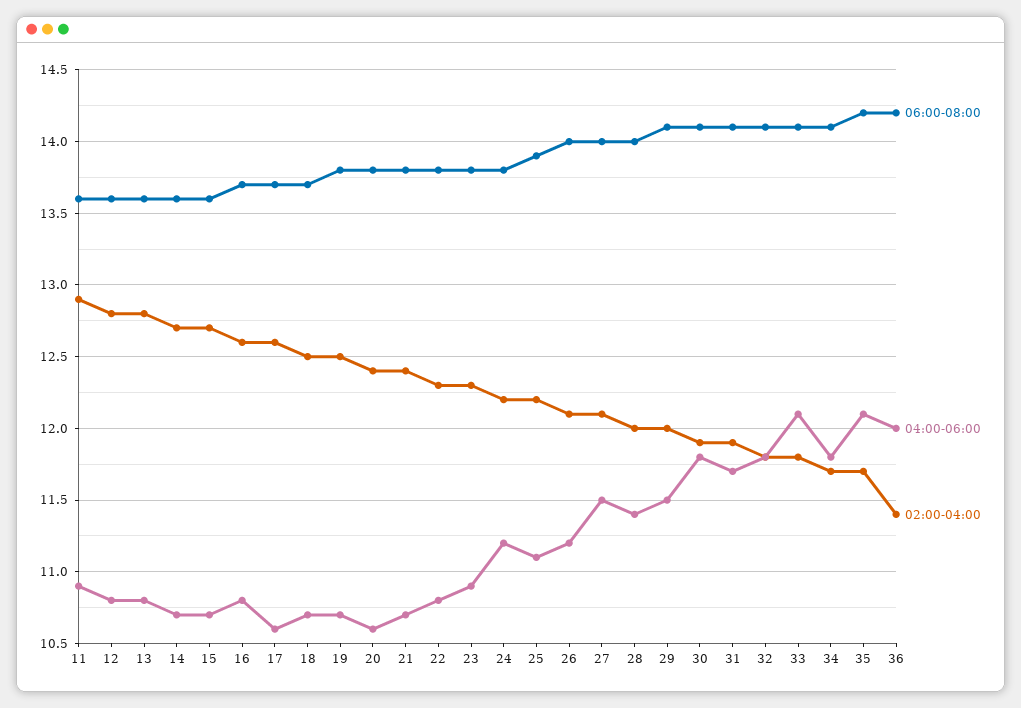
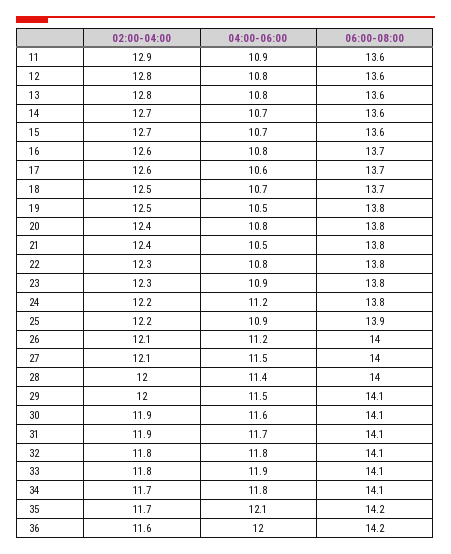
  {
    "06:00-08:00": {
      "11": 13.6,
      "12": 13.6,
      "13": 13.6,
      "14": 13.6,
      "15": 13.6,
      "16": 13.7,
      "17": 13.7,
      "18": 13.7,
      "19": 13.8,
      "20": 13.8,
      "21": 13.8,
      "22": 13.8,
      "23": 13.8,
      "24": 13.8,
      "25": 13.9,
      "26": 14,
      "27": 14,
      "28": 14,
      "29": 14.1,
      "30": 14.1,
      "31": 14.1,
      "32": 14.1,
      "33": 14.1,
      "34": 14.1,
      "35": 14.2,
      "36": 14.2
    },
    "04:00-06:00": {
      "11": 10.9,
      "12": 10.8,
      "13": 10.8,
      "14": 10.7,
      "15": 10.7,
      "16": 10.8,
      "17": 10.6,
      "18": 10.7,
-     "19": 10.7,
+     "19": 10.5,
-     "20": 10.6,
+     "20": 10.8,
-     "21": 10.7,
+     "21": 10.5,
      "22": 10.8,
      "23": 10.9,
      "24": 11.2,
-     "25": 11.1,
+     "25": 10.9,
      "26": 11.2,
      "27": 11.5,
      "28": 11.4,
      "29": 11.5,
-     "30": 11.8,
+     "30": 11.6,
      "31": 11.7,
      "32": 11.8,
-     "33": 12.1,
+     "33": 11.9,
      "34": 11.8,
      "35": 12.1,
      "36": 12
    },
    "02:00-04:00": {
      "11": 12.9,
      "12": 12.8,
      "13": 12.8,
      "14": 12.7,
      "15": 12.7,
      "16": 12.6,
      "17": 12.6,
      "18": 12.5,
      "19": 12.5,
      "20": 12.4,
      "21": 12.4,
      "22": 12.3,
      "23": 12.3,
      "24": 12.2,
      "25": 12.2,
      "26": 12.1,
      "27": 12.1,
      "28": 12,
      "29": 12,
      "30": 11.9,
      "31": 11.9,
      "32": 11.8,
      "33": 11.8,
      "34": 11.7,
      "35": 11.7,
-     "36": 11.4
+     "36": 11.6
    }
  }

